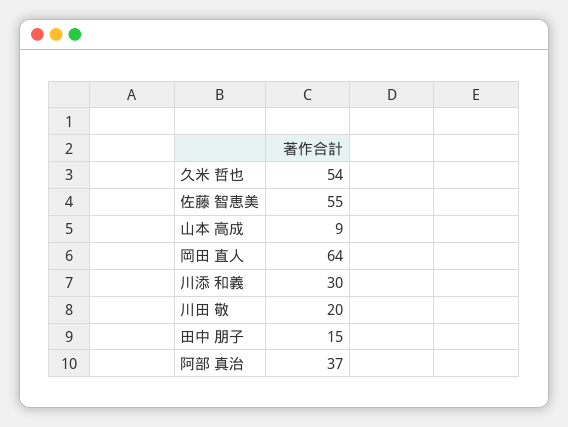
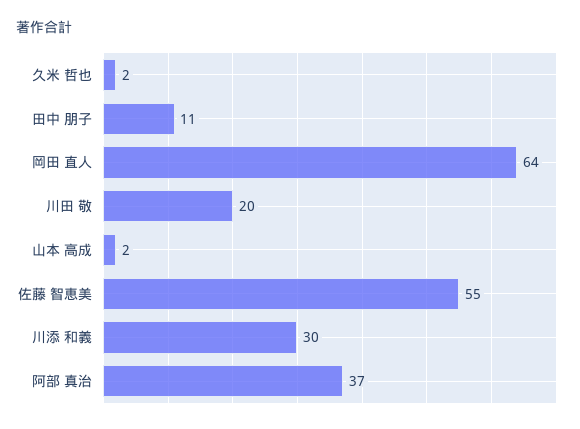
  {
-   "久米 哲也": 54,
+   "久米 哲也": 2,
    "佐藤 智恵美": 55,
-   "山本 高成": 9,
+   "山本 高成": 2,
    "岡田 直人": 64,
    "川添 和義": 30,
    "川田 敬": 20,
-   "田中 朋子": 15,
+   "田中 朋子": 11,
    "阿部 真治": 37
  }

